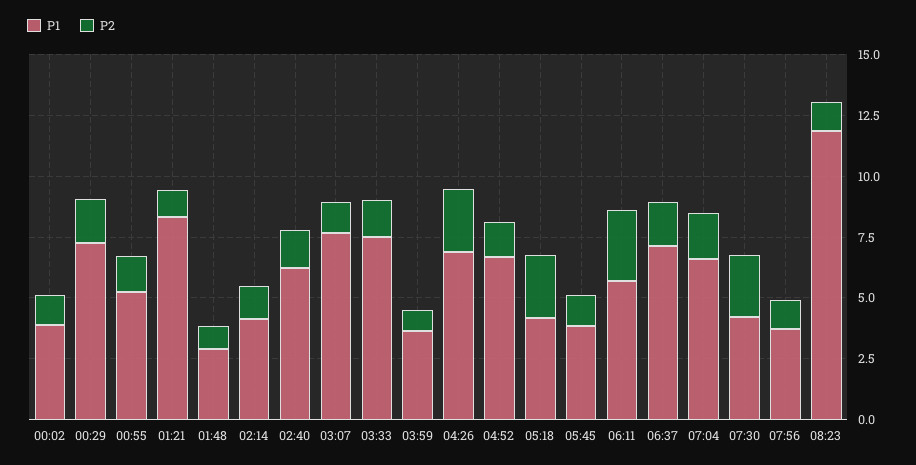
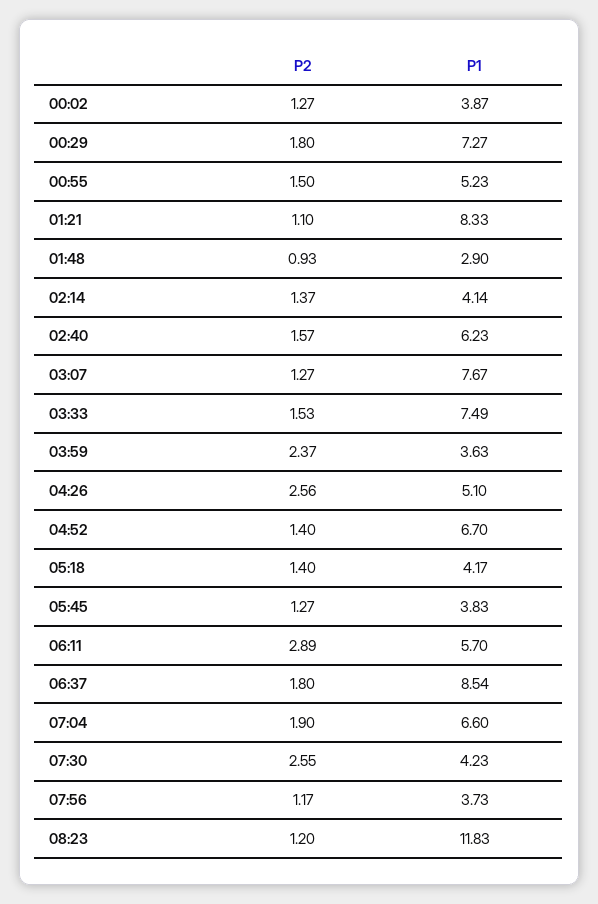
  {
    "P1": {
      "00:02": 3.87,
      "00:29": 7.27,
      "00:55": 5.23,
      "01:21": 8.33,
      "01:48": 2.9,
      "02:14": 4.14,
      "02:40": 6.23,
      "03:07": 7.67,
      "03:33": 7.49,
      "03:59": 3.63,
-     "04:26": 7,
+     "04:26": 5.1,
      "04:52": 6.7,
      "05:18": 4.17,
      "05:45": 3.83,
      "06:11": 5.7,
-     "06:37": 7,
+     "06:37": 8.54,
      "07:04": 6.6,
      "07:30": 4.23,
      "07:56": 3.73,
      "08:23": 11.83
    },
    "P2": {
      "00:02": 1.27,
      "00:29": 1.8,
      "00:55": 1.5,
      "01:21": 1.1,
      "01:48": 0.93,
      "02:14": 1.37,
      "02:40": 1.57,
      "03:07": 1.27,
      "03:33": 1.53,
-     "03:59": 1,
+     "03:59": 2.37,
      "04:26": 2.56,
      "04:52": 1.4,
-     "05:18": 2.5,
+     "05:18": 1.4,
      "05:45": 1.27,
      "06:11": 2.89,
      "06:37": 1.8,
      "07:04": 1.9,
      "07:30": 2.55,
      "07:56": 1.17,
      "08:23": 1.2
    }
  }

